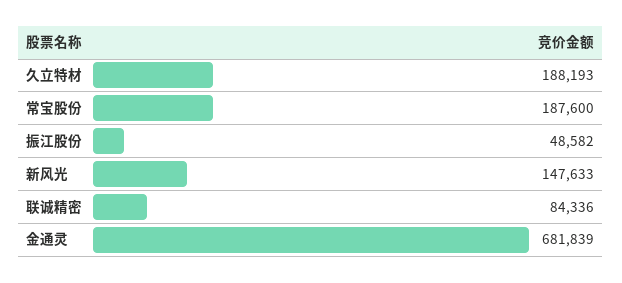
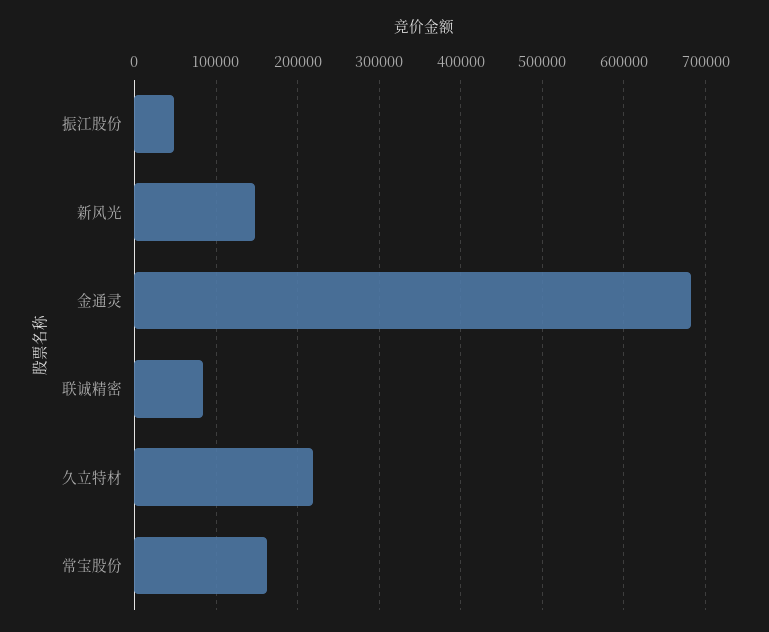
  {
-   "久立特材": 188193,
+   "久立特材": 220000,
-   "常宝股份": 187600,
+   "常宝股份": 160000,
    "振江股份": 48582,
    "新风光": 147633,
    "联诚精密": 84336,
    "金通灵": 681839
  }

